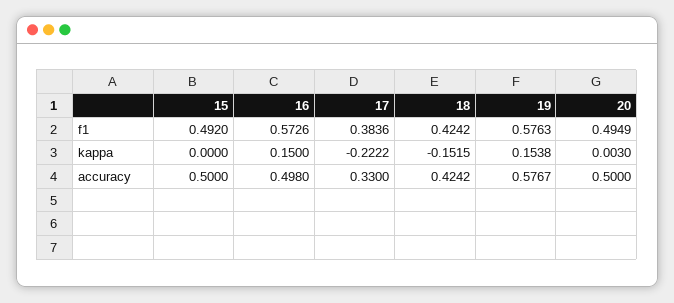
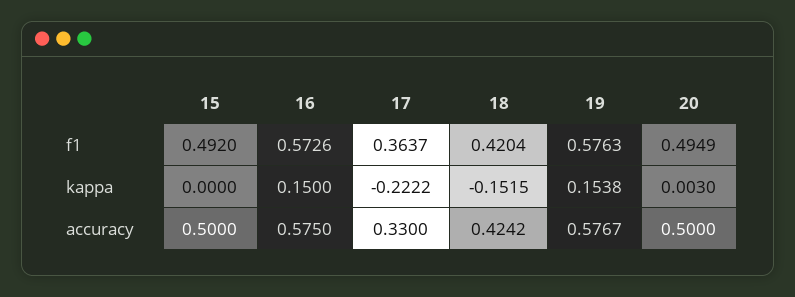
  {
    "15": {
      "f1": 0.492,
      "kappa": 0,
      "accuracy": 0.5
    },
    "16": {
      "f1": 0.5726,
      "kappa": 0.15,
-     "accuracy": 0.498
+     "accuracy": 0.575
    },
    "17": {
-     "f1": 0.3836,
+     "f1": 0.3637,
      "kappa": -0.2222,
      "accuracy": 0.33
    },
    "18": {
-     "f1": 0.4242,
+     "f1": 0.4204,
      "kappa": -0.1515,
      "accuracy": 0.4242
    },
    "19": {
      "f1": 0.5763,
      "kappa": 0.1538,
      "accuracy": 0.5767
    },
    "20": {
      "f1": 0.4949,
      "kappa": 0.003,
      "accuracy": 0.5
    }
  }

